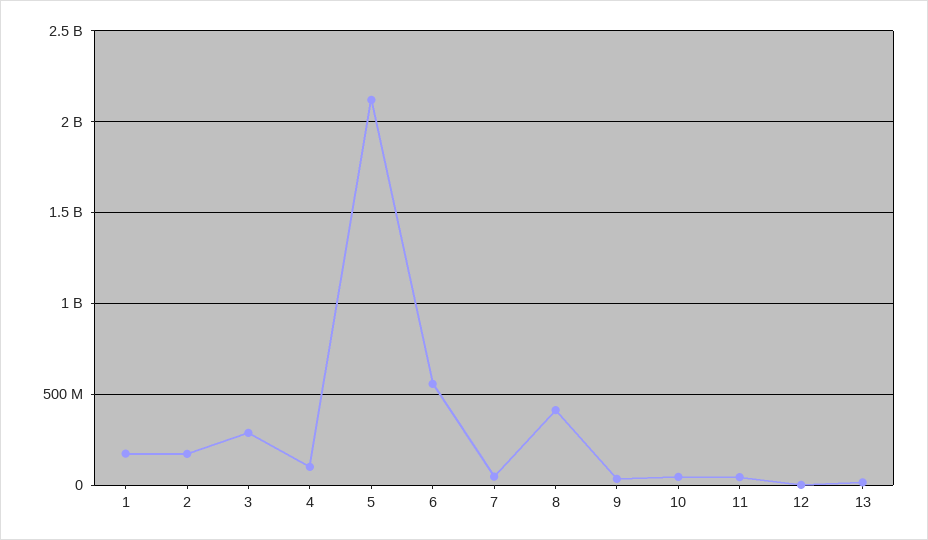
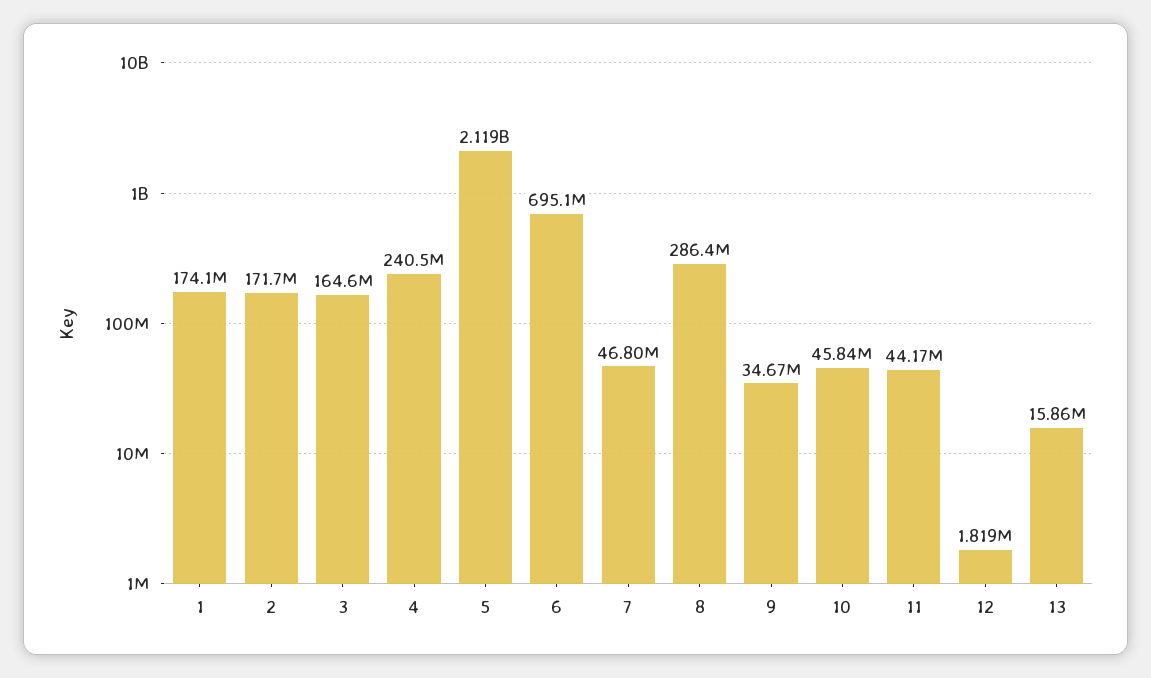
  {
    "1": 174100000,
    "2": 171700000,
-   "3": 300000000,
+   "3": 164600000,
-   "4": 100000000,
+   "4": 240500000,
    "5": 2119000000,
-   "6": 550000000,
+   "6": 695100000,
    "7": 46800000,
-   "8": 400000000,
+   "8": 286400000,
    "9": 34670000,
    "10": 45840000,
    "11": 44170000,
    "12": 1819000,
    "13": 15860000
  }

